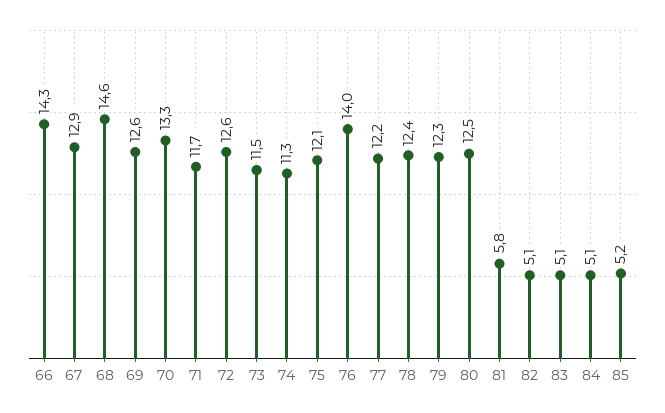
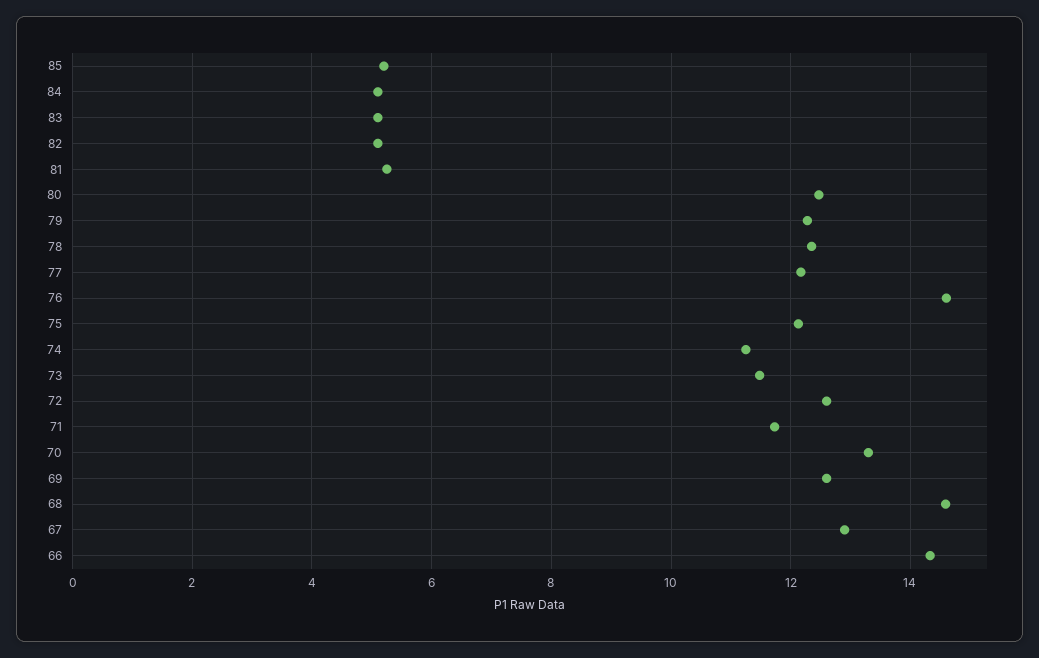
  {
    "66": 14.3,
    "67": 12.9,
    "68": 14.6,
    "69": 12.6,
    "70": 13.3,
    "71": 11.7,
    "72": 12.6,
    "73": 11.5,
    "74": 11.3,
    "75": 12.1,
-   "76": 14,
+   "76": 14.6,
    "77": 12.2,
    "78": 12.4,
    "79": 12.3,
    "80": 12.5,
-   "81": 5.8,
+   "81": 5.2,
    "82": 5.1,
    "83": 5.1,
    "84": 5.1,
    "85": 5.2
  }

